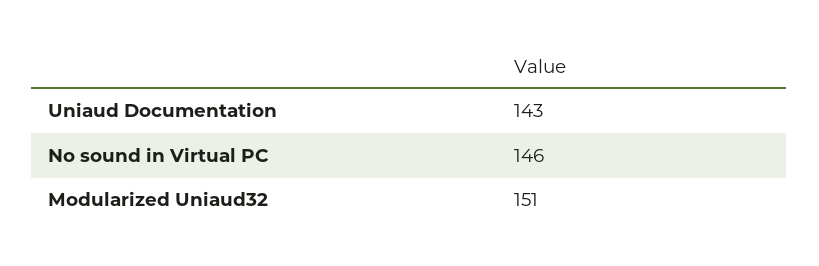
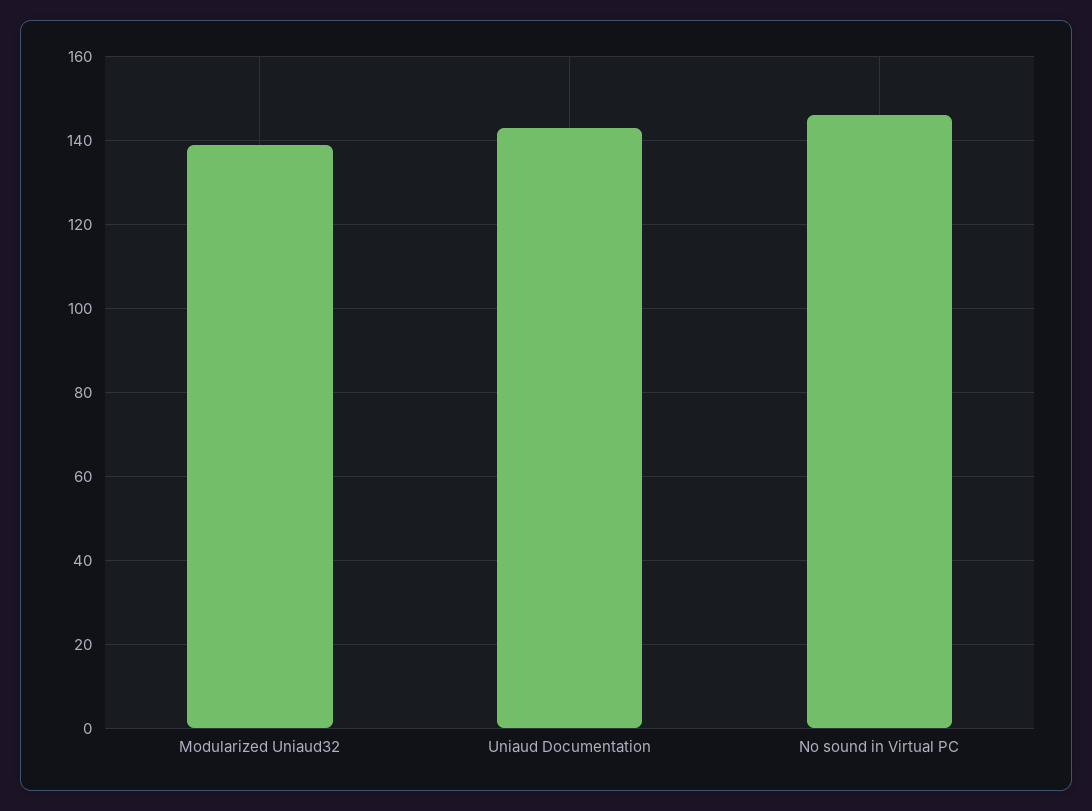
  {
    "Uniaud Documentation": 143,
    "No sound in Virtual PC": 146,
-   "Modularized Uniaud32": 151
+   "Modularized Uniaud32": 140
  }

